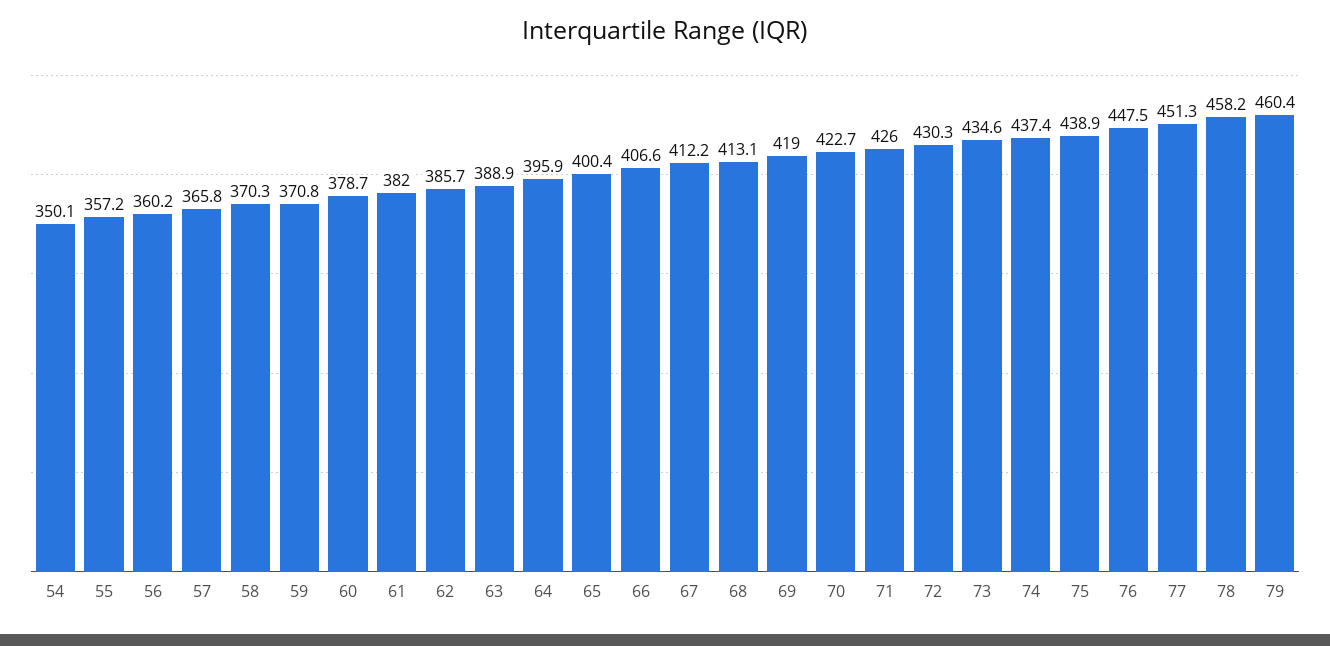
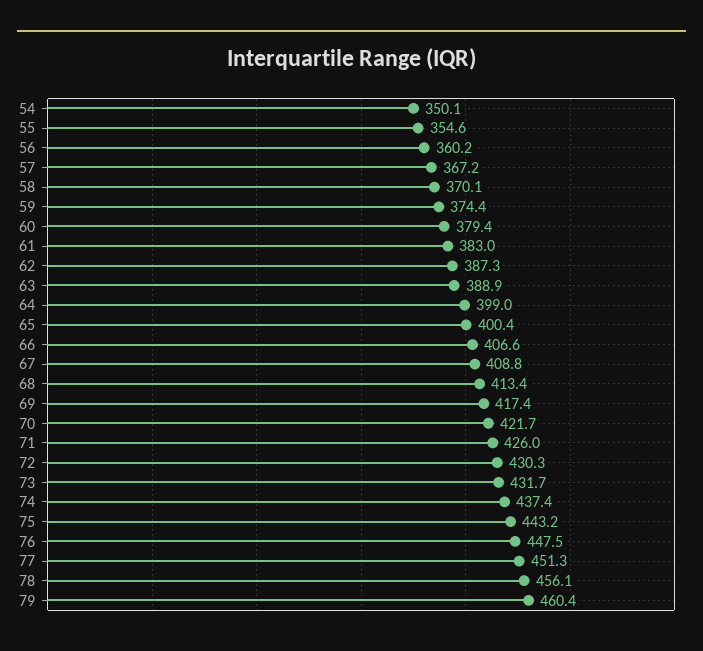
  {
    "54": 350.1,
-   "55": 357.2,
+   "55": 354.6,
    "56": 360.2,
-   "57": 365.8,
+   "57": 367.2,
-   "58": 370.3,
+   "58": 370.1,
-   "59": 370.8,
+   "59": 374.4,
-   "60": 378.7,
+   "60": 379.4,
-   "61": 382,
+   "61": 383,
-   "62": 385.7,
+   "62": 387.3,
    "63": 388.9,
-   "64": 395.9,
+   "64": 399,
    "65": 400.4,
    "66": 406.6,
-   "67": 412.2,
+   "67": 408.8,
-   "68": 413.1,
+   "68": 413.4,
-   "69": 419,
+   "69": 417.4,
-   "70": 422.7,
+   "70": 421.7,
    "71": 426,
    "72": 430.3,
-   "73": 434.6,
+   "73": 431.7,
    "74": 437.4,
-   "75": 438.9,
+   "75": 443.2,
    "76": 447.5,
    "77": 451.3,
-   "78": 458.2,
+   "78": 456.1,
    "79": 460.4
  }

